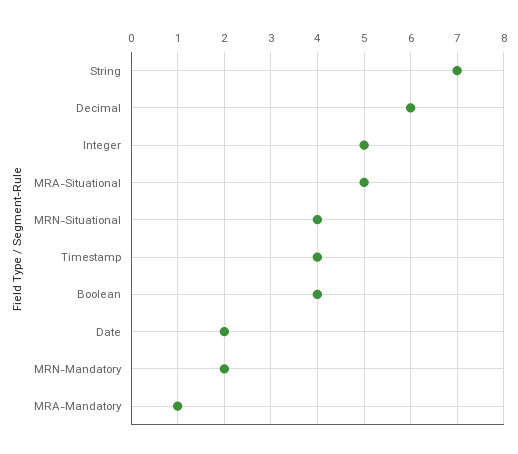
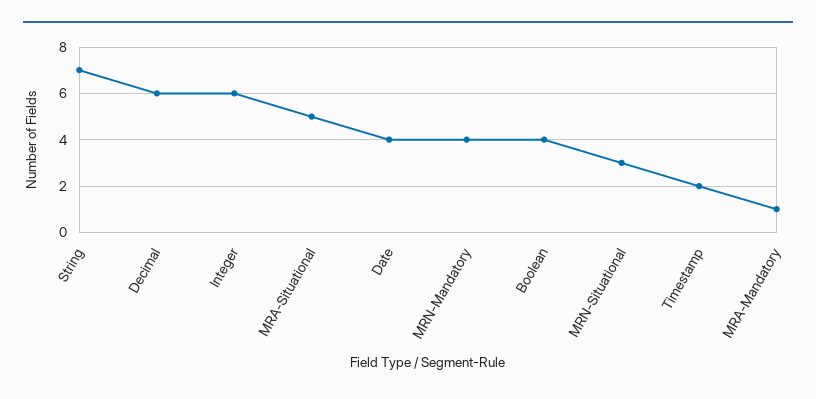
  {
    "String": 7,
    "Decimal": 6,
-   "Integer": 5,
+   "Integer": 6,
    "MRA-Situational": 5,
-   "MRN-Situational": 4,
+   "MRN-Situational": 3,
-   "Timestamp": 4,
+   "Timestamp": 2,
    "Boolean": 4,
-   "Date": 2,
+   "Date": 4,
-   "MRN-Mandatory": 2,
+   "MRN-Mandatory": 4,
    "MRA-Mandatory": 1
  }

